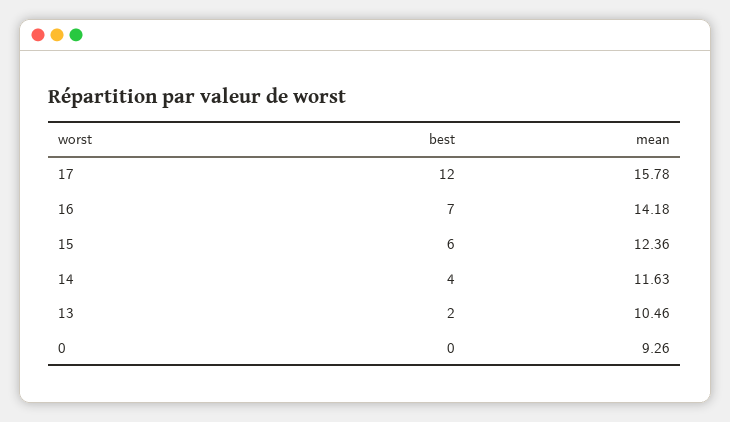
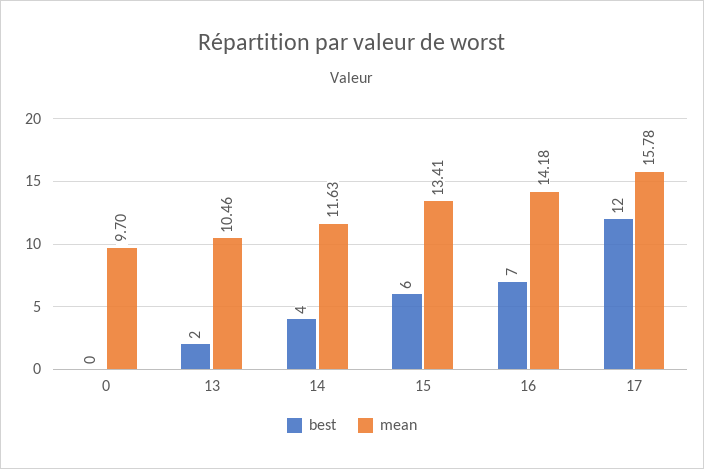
  {
    "best": {
      "17": 12,
      "16": 7,
      "15": 6,
      "14": 4,
      "13": 2,
      "0": 0
    },
    "mean": {
      "17": 15.78,
      "16": 14.18,
-     "15": 12.36,
+     "15": 13.41,
      "14": 11.63,
      "13": 10.46,
-     "0": 9.26
+     "0": 9.7
    }
  }

